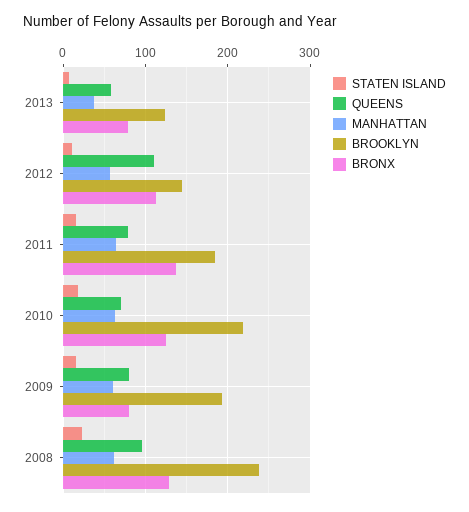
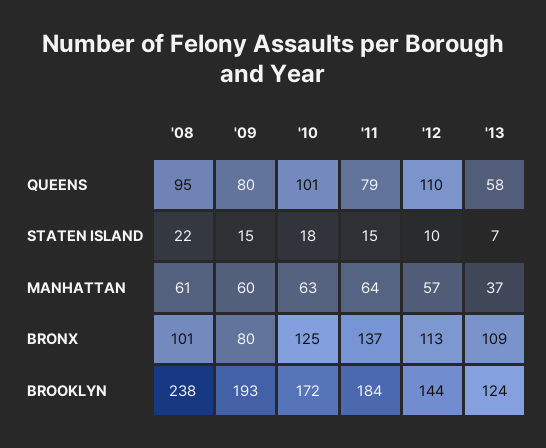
  {
    "STATEN ISLAND": {
      "2013": 7,
      "2012": 10,
      "2011": 15,
      "2010": 18,
      "2009": 15,
      "2008": 22
    },
    "QUEENS": {
      "2013": 58,
      "2012": 110,
      "2011": 79,
-     "2010": 70,
+     "2010": 101,
      "2009": 80,
      "2008": 95
    },
    "MANHATTAN": {
      "2013": 37,
      "2012": 57,
      "2011": 64,
      "2010": 63,
      "2009": 60,
      "2008": 61
    },
    "BROOKLYN": {
      "2013": 124,
      "2012": 144,
      "2011": 184,
-     "2010": 220,
+     "2010": 172,
      "2009": 193,
      "2008": 238
    },
    "BRONX": {
-     "2013": 80,
+     "2013": 109,
      "2012": 113,
      "2011": 137,
      "2010": 125,
      "2009": 80,
-     "2008": 130
+     "2008": 101
    }
  }

